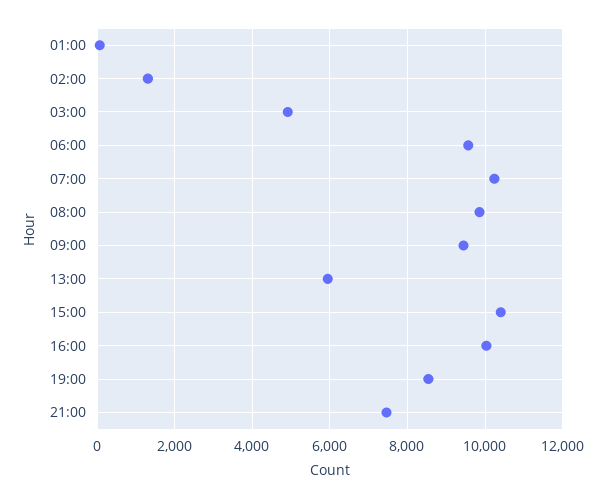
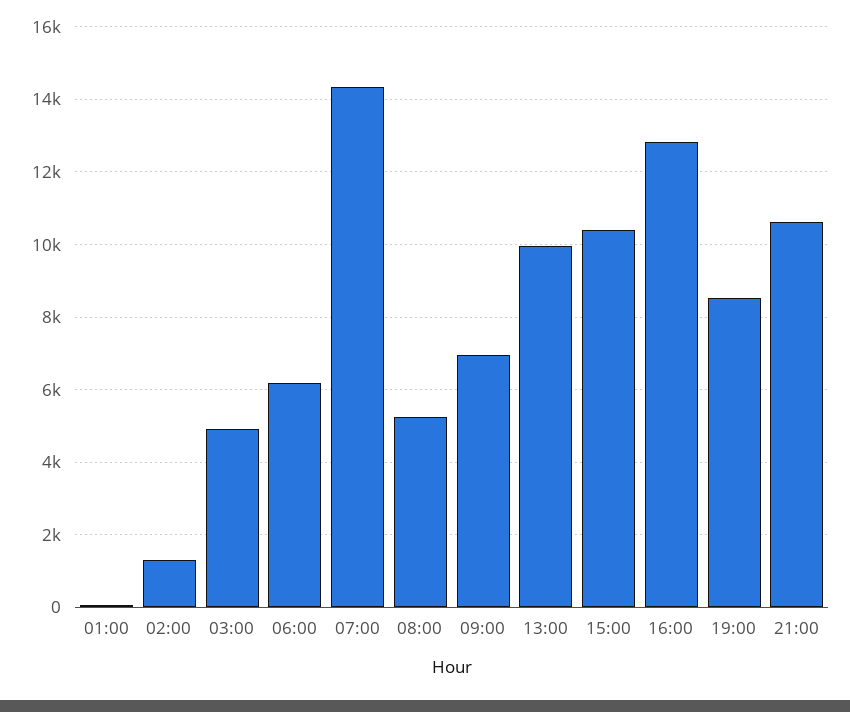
  {
    "01:00": 0,
    "02:00": 1400,
    "03:00": 5000,
-   "06:00": 9600,
+   "06:00": 6200,
-   "07:00": 10200,
+   "07:00": 14400,
-   "08:00": 9800,
+   "08:00": 5200,
-   "09:00": 9400,
+   "09:00": 7000,
-   "13:00": 6000,
+   "13:00": 10000,
    "15:00": 10400,
-   "16:00": 10000,
+   "16:00": 12800,
    "19:00": 8600,
-   "21:00": 7400
+   "21:00": 10600
  }

